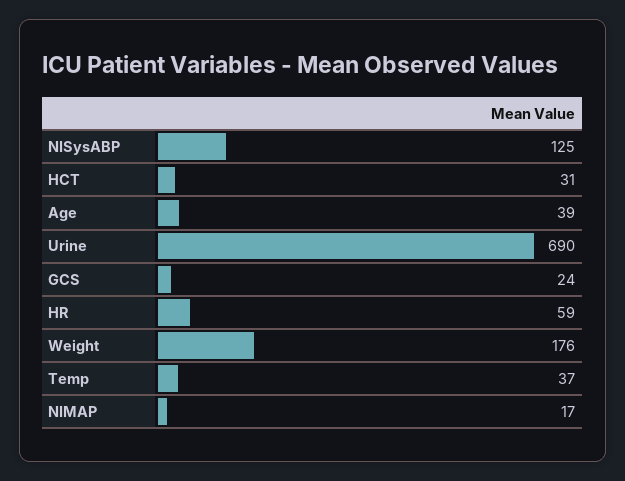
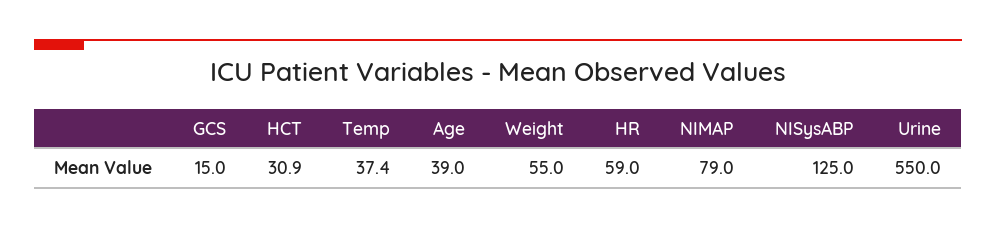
  {
    "NISysABP": 125,
    "HCT": 30.9,
    "Age": 39,
-   "Urine": 690,
+   "Urine": 550,
-   "GCS": 24,
+   "GCS": 15,
    "HR": 59,
-   "Weight": 176,
+   "Weight": 55,
    "Temp": 37.4,
-   "NIMAP": 17
+   "NIMAP": 79
  }

